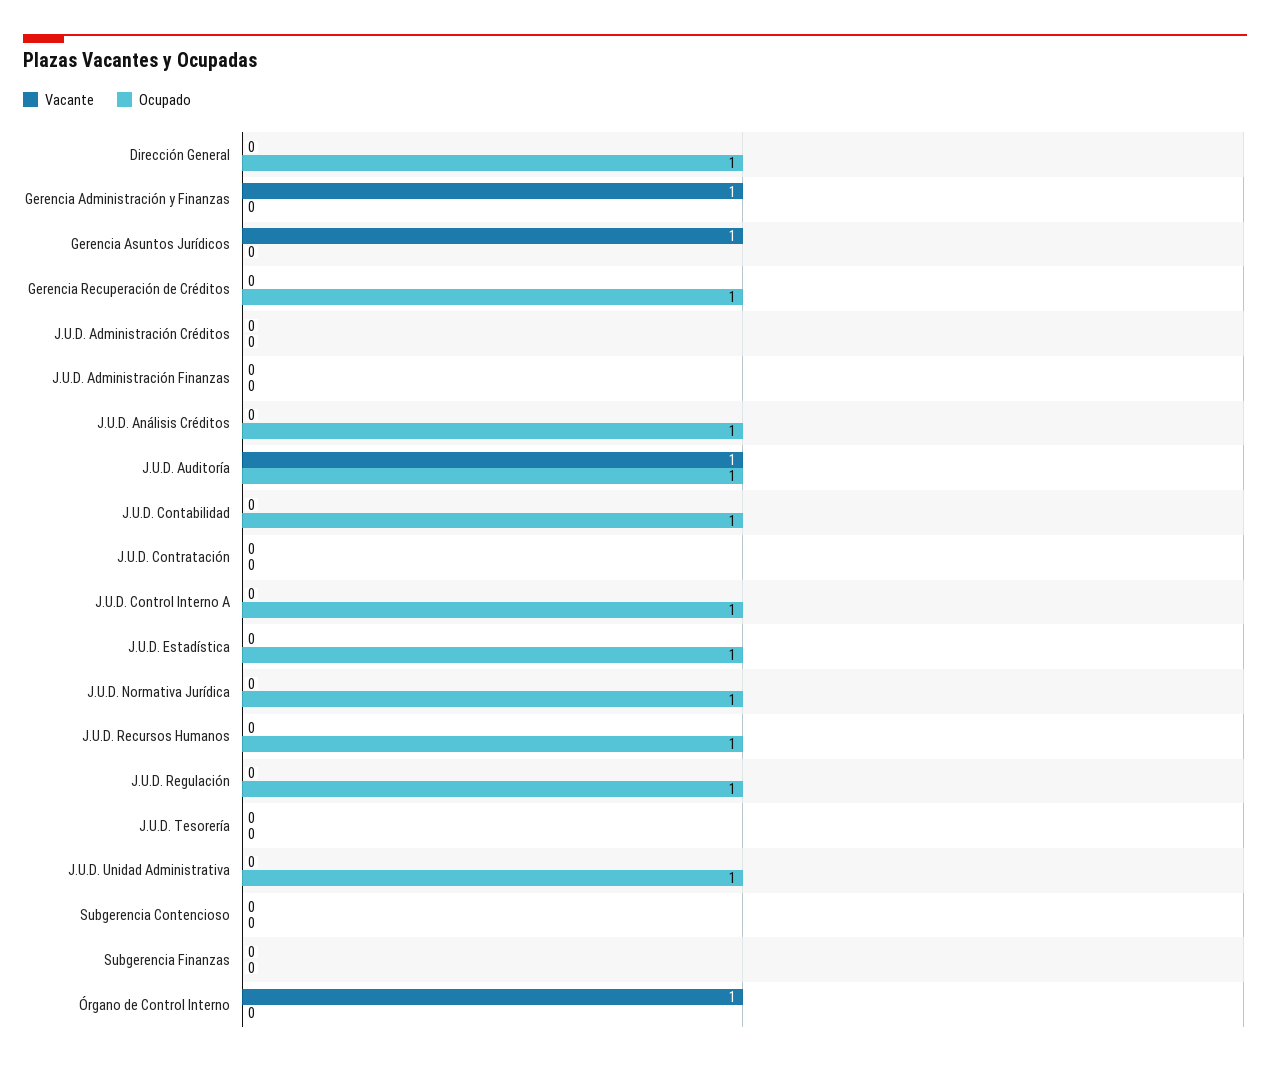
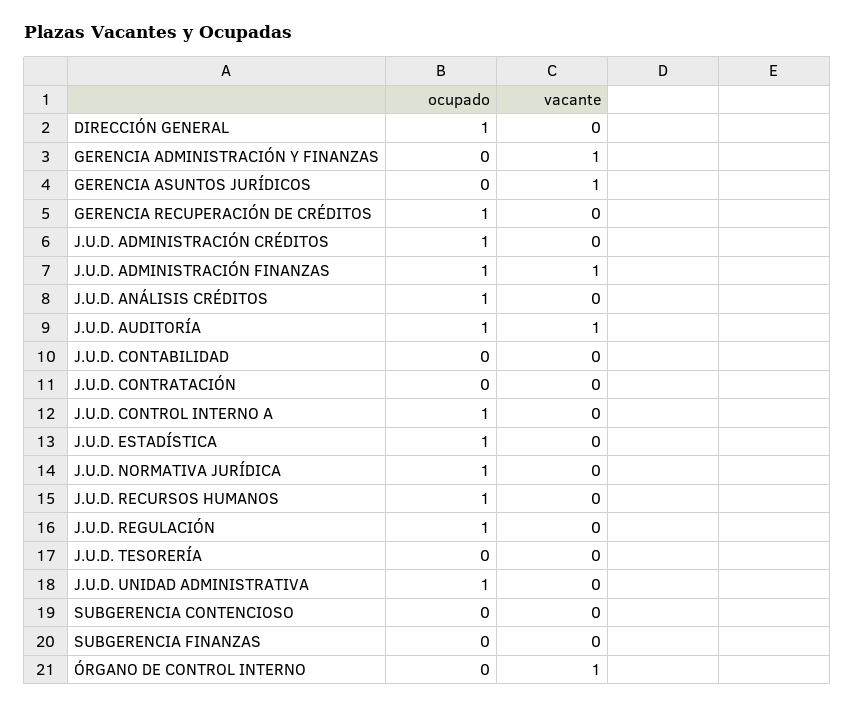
  {
    "Vacante": {
      "Dirección General": 0,
      "Gerencia Administración y Finanzas": 1,
      "Gerencia Asuntos Jurídicos": 1,
      "Gerencia Recuperación de Créditos": 0,
      "J.U.D. Administración Créditos": 0,
-     "J.U.D. Administración Finanzas": 0,
+     "J.U.D. Administración Finanzas": 1,
      "J.U.D. Análisis Créditos": 0,
      "J.U.D. Auditoría": 1,
      "J.U.D. Contabilidad": 0,
      "J.U.D. Contratación": 0,
      "J.U.D. Control Interno A": 0,
      "J.U.D. Estadística": 0,
      "J.U.D. Normativa Jurídica": 0,
      "J.U.D. Recursos Humanos": 0,
      "J.U.D. Regulación": 0,
      "J.U.D. Tesorería": 0,
      "J.U.D. Unidad Administrativa": 0,
      "Subgerencia Contencioso": 0,
      "Subgerencia Finanzas": 0,
      "Órgano de Control Interno": 1
    },
    "Ocupado": {
      "Dirección General": 1,
      "Gerencia Administración y Finanzas": 0,
      "Gerencia Asuntos Jurídicos": 0,
      "Gerencia Recuperación de Créditos": 1,
-     "J.U.D. Administración Créditos": 0,
+     "J.U.D. Administración Créditos": 1,
-     "J.U.D. Administración Finanzas": 0,
+     "J.U.D. Administración Finanzas": 1,
      "J.U.D. Análisis Créditos": 1,
      "J.U.D. Auditoría": 1,
-     "J.U.D. Contabilidad": 1,
+     "J.U.D. Contabilidad": 0,
      "J.U.D. Contratación": 0,
      "J.U.D. Control Interno A": 1,
      "J.U.D. Estadística": 1,
      "J.U.D. Normativa Jurídica": 1,
      "J.U.D. Recursos Humanos": 1,
      "J.U.D. Regulación": 1,
      "J.U.D. Tesorería": 0,
      "J.U.D. Unidad Administrativa": 1,
      "Subgerencia Contencioso": 0,
      "Subgerencia Finanzas": 0,
      "Órgano de Control Interno": 0
    }
  }

